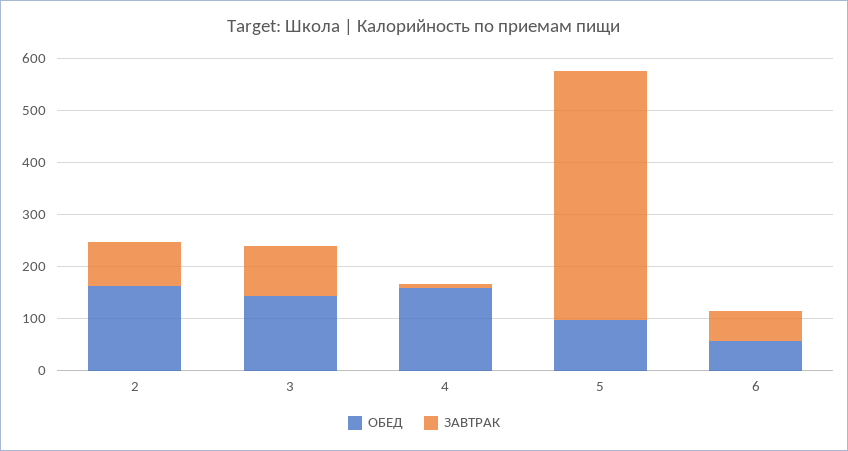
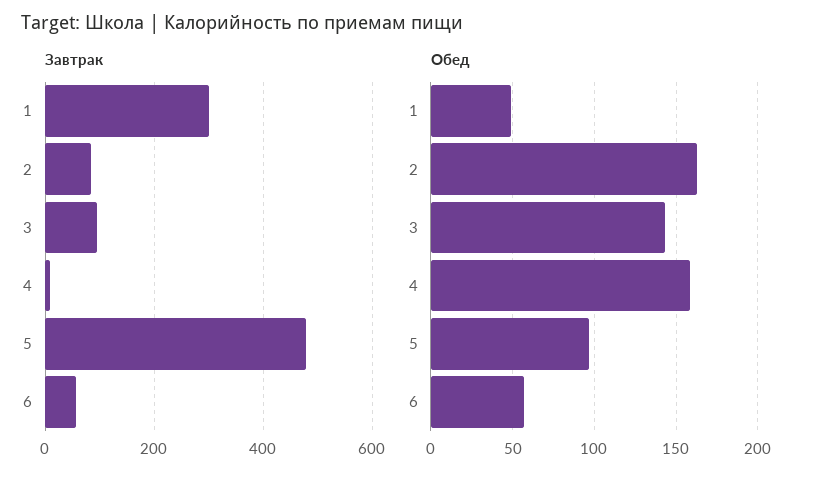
  {
    "ОБЕД": {
      "2": 165,
      "3": 145,
      "4": 160,
      "5": 95,
-     "6": 55
+     "6": 55,
+     "1": 50
    },
    "ЗАВТРАК": {
      "2": 80,
      "3": 100,
      "4": 0,
      "5": 480,
-     "6": 60
+     "6": 60,
+     "1": 300
    }
  }

